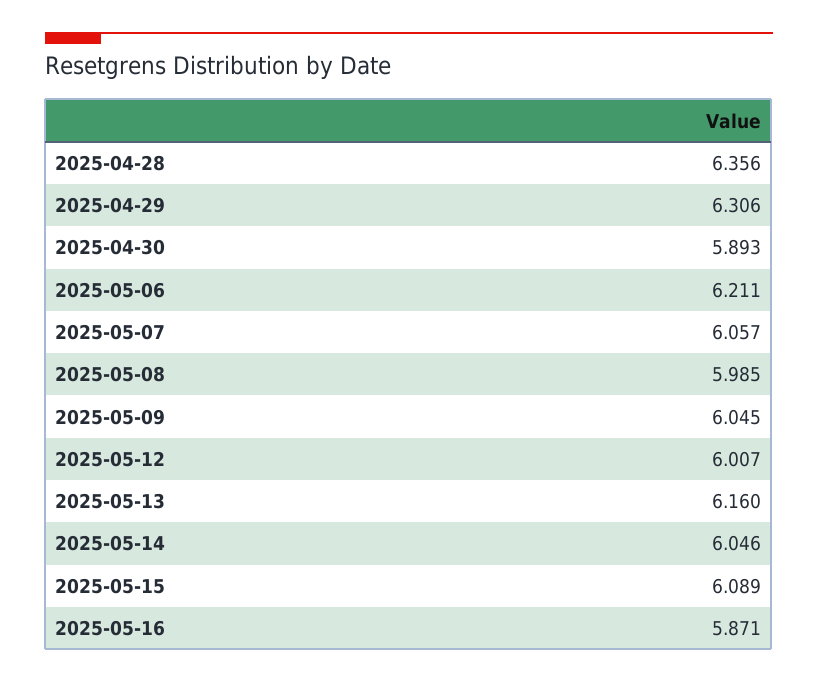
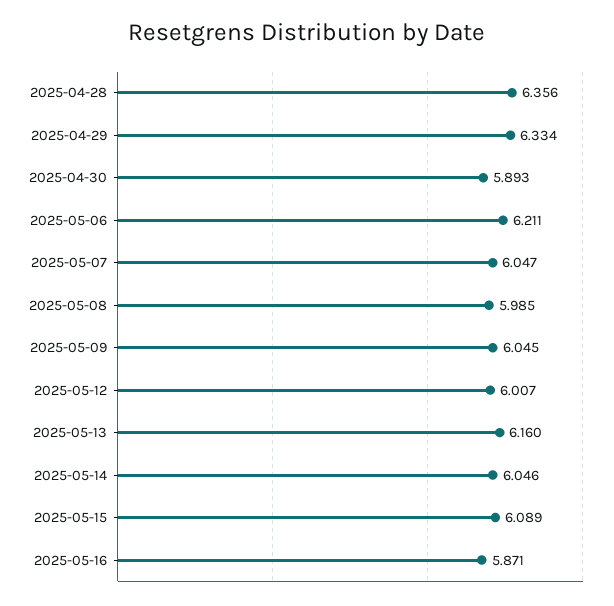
  {
    "2025-04-28": 6.356,
-   "2025-04-29": 6.306,
+   "2025-04-29": 6.334,
    "2025-04-30": 5.893,
    "2025-05-06": 6.211,
-   "2025-05-07": 6.057,
+   "2025-05-07": 6.047,
    "2025-05-08": 5.985,
    "2025-05-09": 6.045,
    "2025-05-12": 6.007,
    "2025-05-13": 6.16,
    "2025-05-14": 6.046,
    "2025-05-15": 6.089,
    "2025-05-16": 5.871
  }

